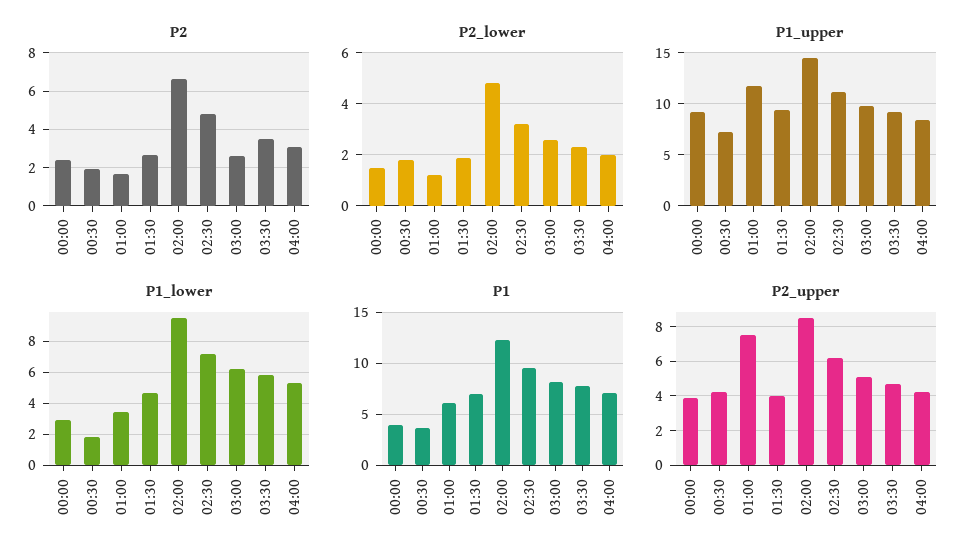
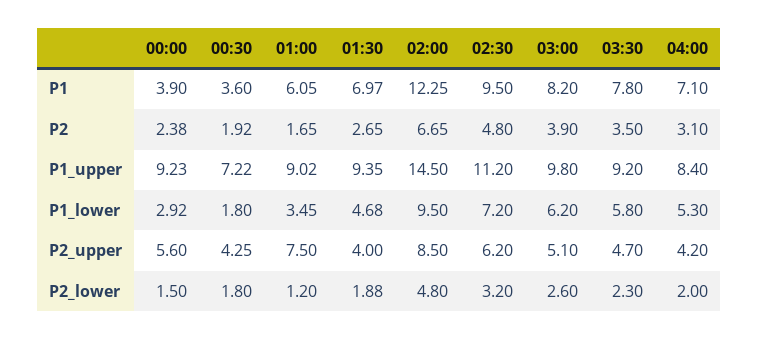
  {
    "P2": {
      "00:00": 2.38,
      "00:30": 1.92,
      "01:00": 1.65,
      "01:30": 2.65,
      "02:00": 6.65,
      "02:30": 4.8,
-     "03:00": 2.5,
+     "03:00": 3.9,
      "03:30": 3.5,
      "04:00": 3.1
    },
    "P2_lower": {
      "00:00": 1.5,
      "00:30": 1.8,
      "01:00": 1.2,
      "01:30": 1.88,
      "02:00": 4.8,
      "02:30": 3.2,
      "03:00": 2.6,
      "03:30": 2.3,
      "04:00": 2
    },
    "P1_upper": {
      "00:00": 9.23,
      "00:30": 7.22,
-     "01:00": 12,
+     "01:00": 9.02,
      "01:30": 9.35,
      "02:00": 14.5,
      "02:30": 11.2,
      "03:00": 9.8,
      "03:30": 9.2,
      "04:00": 8.4
    },
    "P1_lower": {
      "00:00": 2.92,
      "00:30": 1.8,
      "01:00": 3.45,
      "01:30": 4.68,
      "02:00": 9.5,
      "02:30": 7.2,
      "03:00": 6.2,
      "03:30": 5.8,
      "04:00": 5.3
    },
    "P1": {
      "00:00": 3.9,
      "00:30": 3.6,
      "01:00": 6.05,
      "01:30": 6.97,
      "02:00": 12.25,
      "02:30": 9.5,
      "03:00": 8.2,
      "03:30": 7.8,
      "04:00": 7.1
    },
    "P2_upper": {
-     "00:00": 4,
+     "00:00": 5.6,
      "00:30": 4.25,
      "01:00": 7.5,
      "01:30": 4,
      "02:00": 8.5,
      "02:30": 6.2,
      "03:00": 5.1,
      "03:30": 4.7,
      "04:00": 4.2
    }
  }

